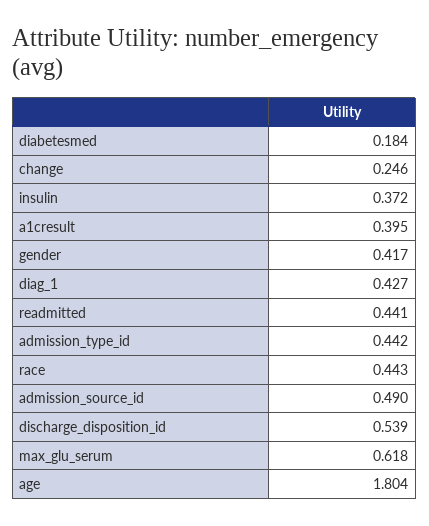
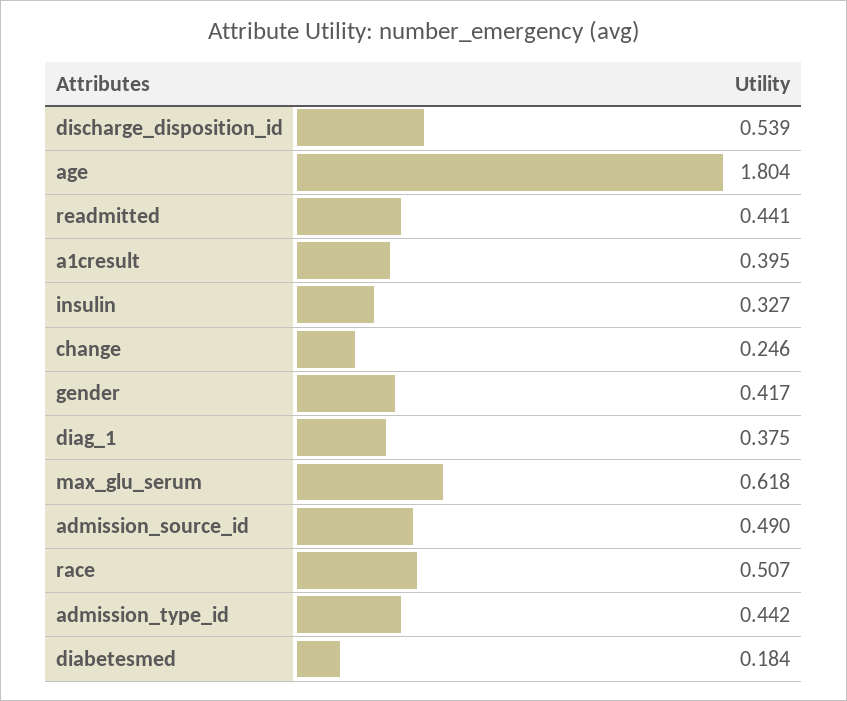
  {
    "diabetesmed": 0.184,
    "change": 0.246,
-   "insulin": 0.372,
+   "insulin": 0.327,
    "a1cresult": 0.395,
    "gender": 0.417,
-   "diag_1": 0.427,
+   "diag_1": 0.375,
    "readmitted": 0.441,
    "admission_type_id": 0.442,
-   "race": 0.443,
+   "race": 0.507,
    "admission_source_id": 0.49,
    "discharge_disposition_id": 0.539,
    "max_glu_serum": 0.618,
    "age": 1.804
  }

